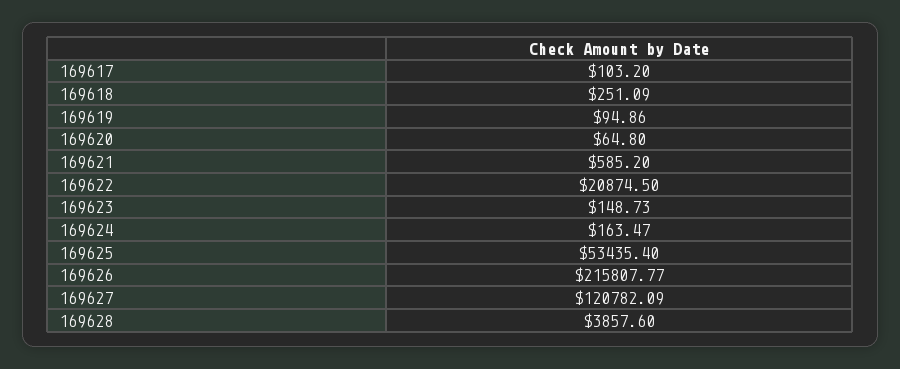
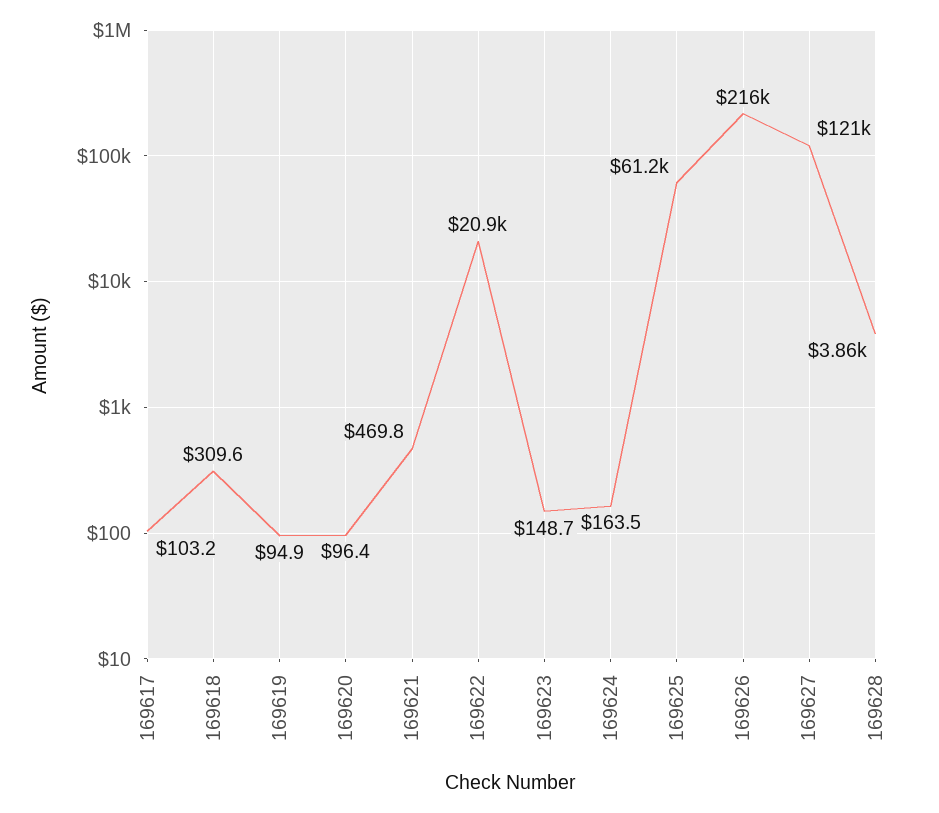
  {
    "169617": 103.2,
-   "169618": 251.09,
+   "169618": 309.6,
    "169619": 94.86,
-   "169620": 64.8,
+   "169620": 96.4,
-   "169621": 585.2,
+   "169621": 469.8,
    "169622": 20874.5,
    "169623": 148.73,
    "169624": 163.47,
-   "169625": 53435.4,
+   "169625": 61200,
    "169626": 215807.77,
    "169627": 120782.09,
    "169628": 3857.6
  }

